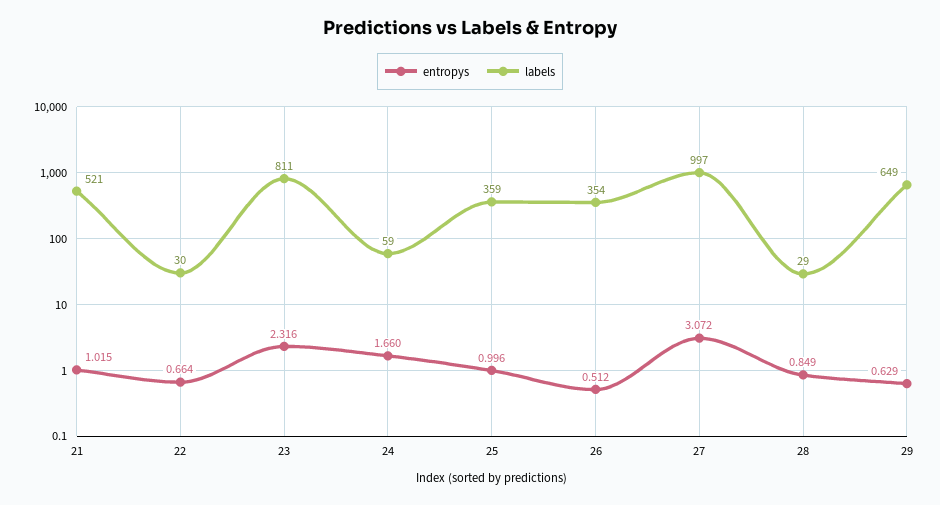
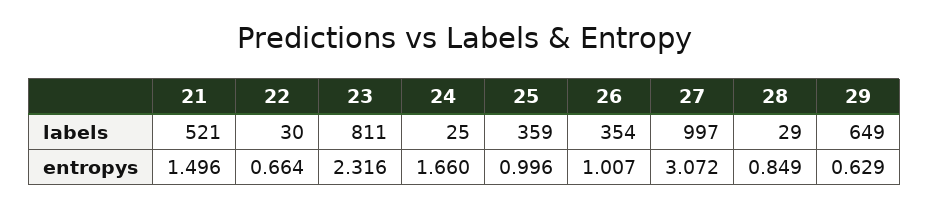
  {
    "entropys": {
-     "21": 1.015,
+     "21": 1.496,
      "22": 0.664,
      "23": 2.316,
      "24": 1.66,
      "25": 0.996,
-     "26": 0.512,
+     "26": 1.007,
      "27": 3.072,
      "28": 0.849,
      "29": 0.629
    },
    "labels": {
      "21": 521,
      "22": 30,
      "23": 811,
-     "24": 59,
+     "24": 25,
      "25": 359,
      "26": 354,
      "27": 997,
      "28": 29,
      "29": 649
    }
  }

